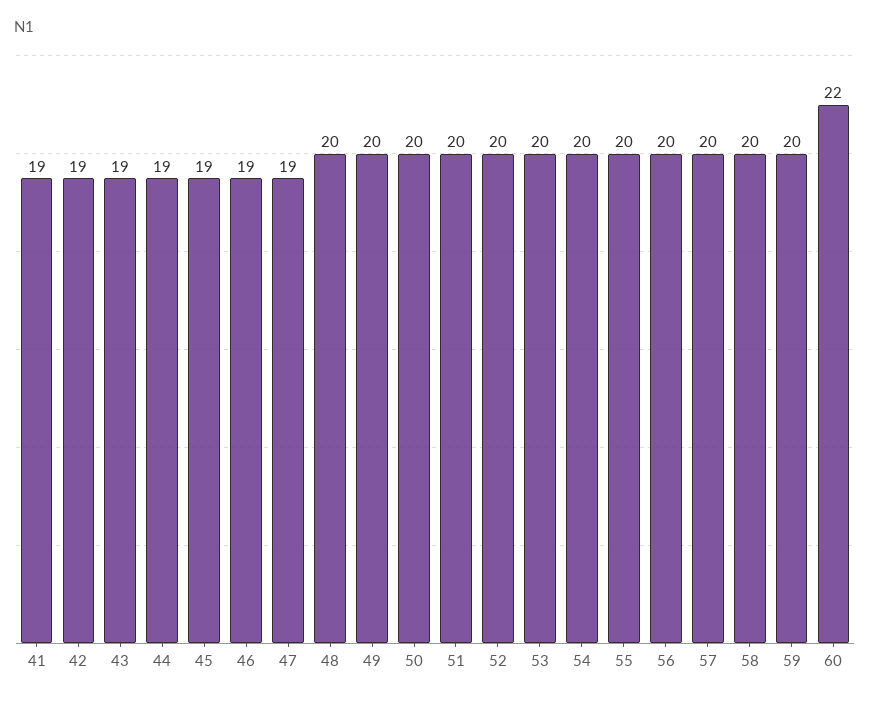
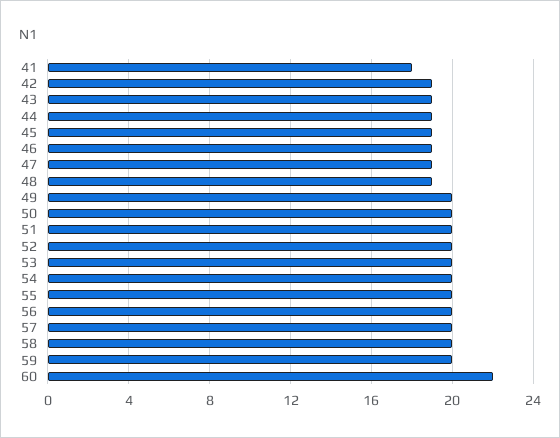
  {
-   "41": 19,
+   "41": 18,
    "42": 19,
    "43": 19,
    "44": 19,
    "45": 19,
    "46": 19,
    "47": 19,
-   "48": 20,
+   "48": 19,
    "49": 20,
    "50": 20,
    "51": 20,
    "52": 20,
    "53": 20,
    "54": 20,
    "55": 20,
    "56": 20,
    "57": 20,
    "58": 20,
    "59": 20,
    "60": 22
  }

